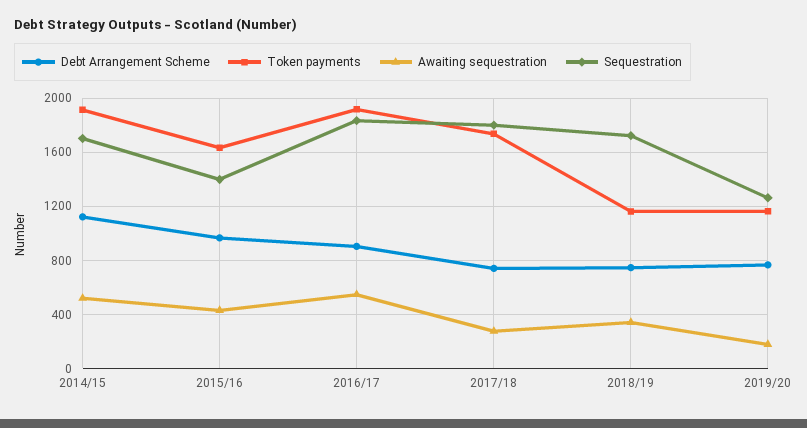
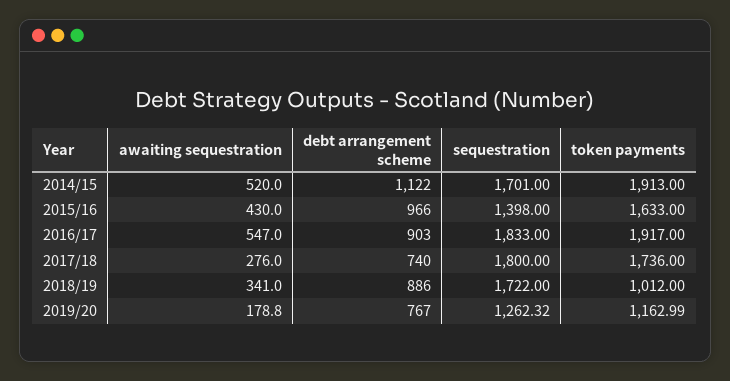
  {
    "Debt Arrangement Scheme": {
      "2014/15": 1122,
      "2015/16": 966,
      "2016/17": 903,
      "2017/18": 740,
-     "2018/19": 750,
+     "2018/19": 886,
      "2019/20": 767
    },
    "Token payments": {
      "2014/15": 1913,
      "2015/16": 1633,
      "2016/17": 1917,
      "2017/18": 1736,
-     "2018/19": 1150,
+     "2018/19": 1012,
      "2019/20": 1162.99
    },
    "Awaiting sequestration": {
      "2014/15": 520,
      "2015/16": 430,
      "2016/17": 547,
      "2017/18": 276,
      "2018/19": 341,
      "2019/20": 178.8
    },
    "Sequestration": {
      "2014/15": 1701,
      "2015/16": 1398,
      "2016/17": 1833,
      "2017/18": 1800,
      "2018/19": 1722,
      "2019/20": 1262.32
    }
  }

